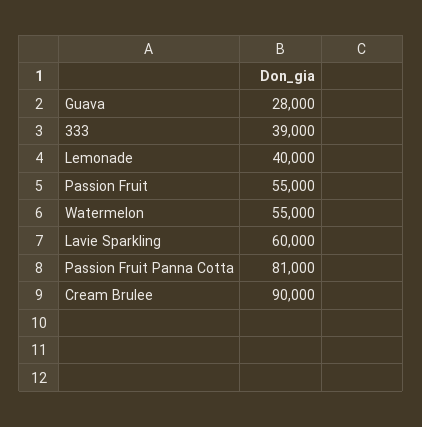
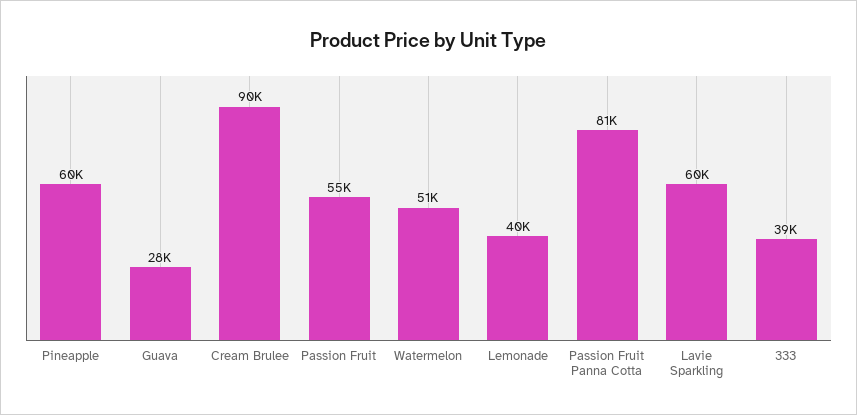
  {
    "Guava": 28000,
    "333": 39000,
    "Lemonade": 40000,
    "Passion Fruit": 55000,
-   "Watermelon": 55000,
+   "Watermelon": 51000,
    "Lavie Sparkling": 60000,
    "Passion Fruit Panna Cotta": 81000,
-   "Cream Brulee": 90000
+   "Cream Brulee": 90000,
+   "Pineapple": 60000
  }

